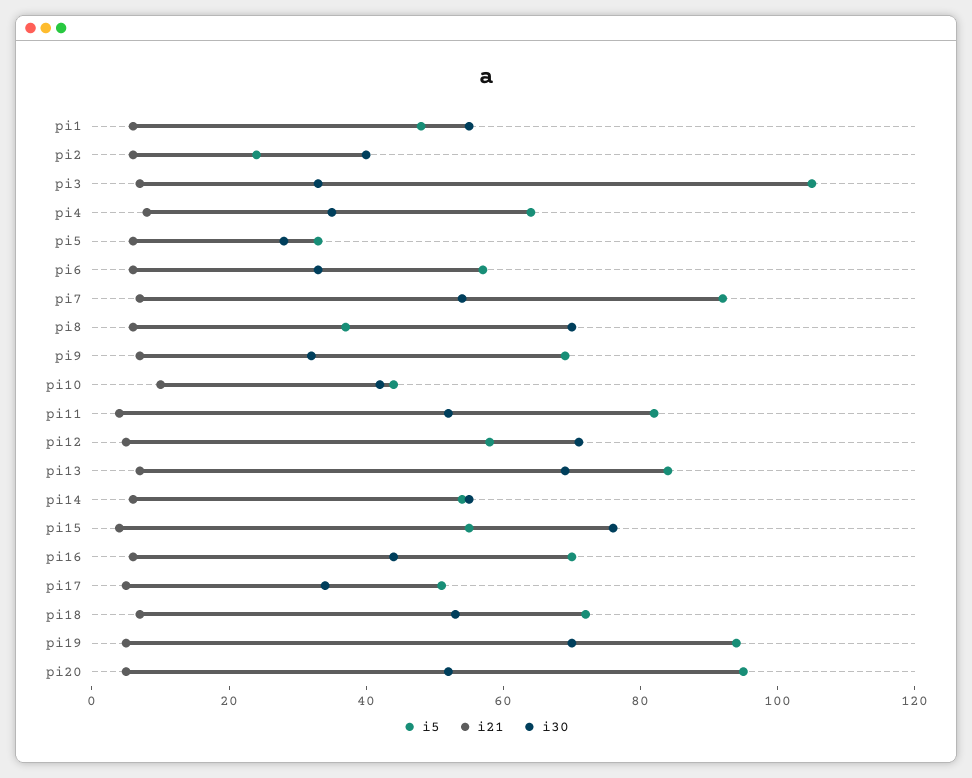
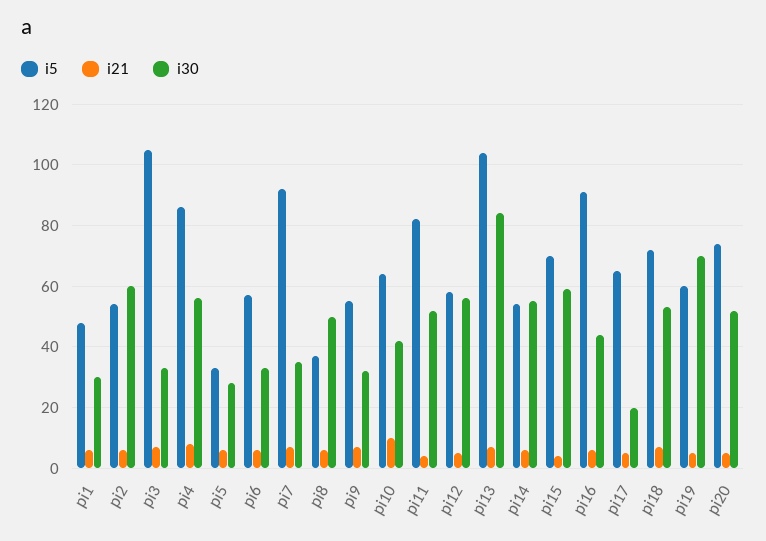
  {
    "i5": {
      "pi1": 50,
-     "pi2": 25,
+     "pi2": 55,
      "pi3": 105,
-     "pi4": 65,
+     "pi4": 85,
      "pi5": 35,
      "pi6": 55,
      "pi7": 90,
      "pi8": 35,
-     "pi9": 70,
+     "pi9": 55,
-     "pi10": 45,
+     "pi10": 65,
      "pi11": 80,
      "pi12": 60,
-     "pi13": 85,
+     "pi13": 105,
      "pi14": 55,
-     "pi15": 55,
+     "pi15": 70,
-     "pi16": 70,
+     "pi16": 90,
-     "pi17": 50,
+     "pi17": 65,
      "pi18": 70,
-     "pi19": 95,
+     "pi19": 60,
-     "pi20": 95
+     "pi20": 75
    },
    "i21": {
      "pi1": 5,
      "pi2": 5,
      "pi3": 5,
      "pi4": 10,
      "pi5": 5,
      "pi6": 5,
      "pi7": 5,
      "pi8": 5,
      "pi9": 5,
      "pi10": 10,
      "pi11": 5,
      "pi12": 5,
      "pi13": 5,
      "pi14": 5,
      "pi15": 5,
      "pi16": 5,
      "pi17": 5,
      "pi18": 5,
      "pi19": 5,
      "pi20": 5
    },
    "i30": {
-     "pi1": 55,
+     "pi1": 30,
-     "pi2": 40,
+     "pi2": 60,
      "pi3": 35,
-     "pi4": 35,
+     "pi4": 55,
      "pi5": 30,
      "pi6": 35,
-     "pi7": 55,
+     "pi7": 35,
-     "pi8": 70,
+     "pi8": 50,
      "pi9": 30,
      "pi10": 40,
      "pi11": 50,
-     "pi12": 70,
+     "pi12": 55,
-     "pi13": 70,
+     "pi13": 85,
      "pi14": 55,
-     "pi15": 75,
+     "pi15": 60,
      "pi16": 45,
-     "pi17": 35,
+     "pi17": 20,
      "pi18": 55,
      "pi19": 70,
      "pi20": 50
    }
  }

